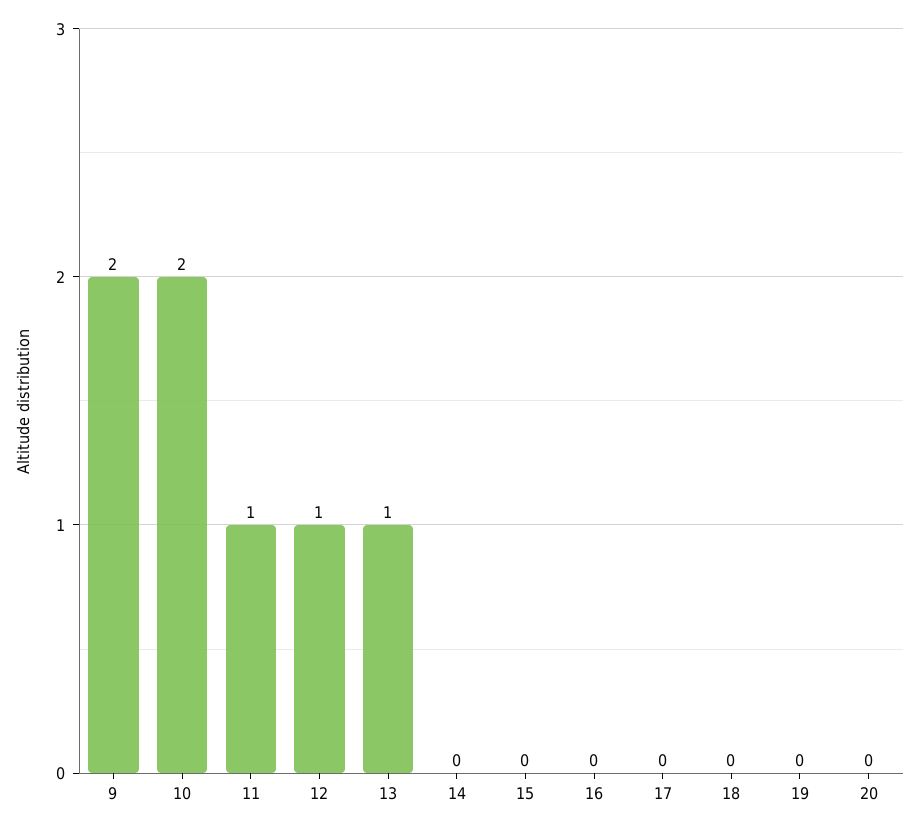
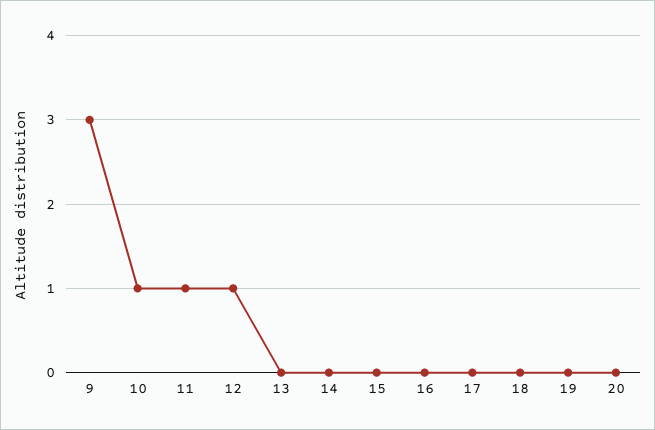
  {
-   "9": 2,
+   "9": 3,
-   "10": 2,
+   "10": 1,
    "11": 1,
    "12": 1,
-   "13": 1,
+   "13": 0,
    "14": 0,
    "15": 0,
    "16": 0,
    "17": 0,
    "18": 0,
    "19": 0,
    "20": 0
  }

